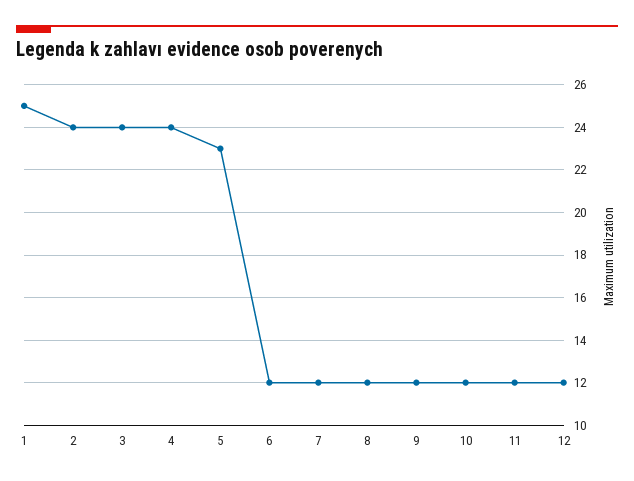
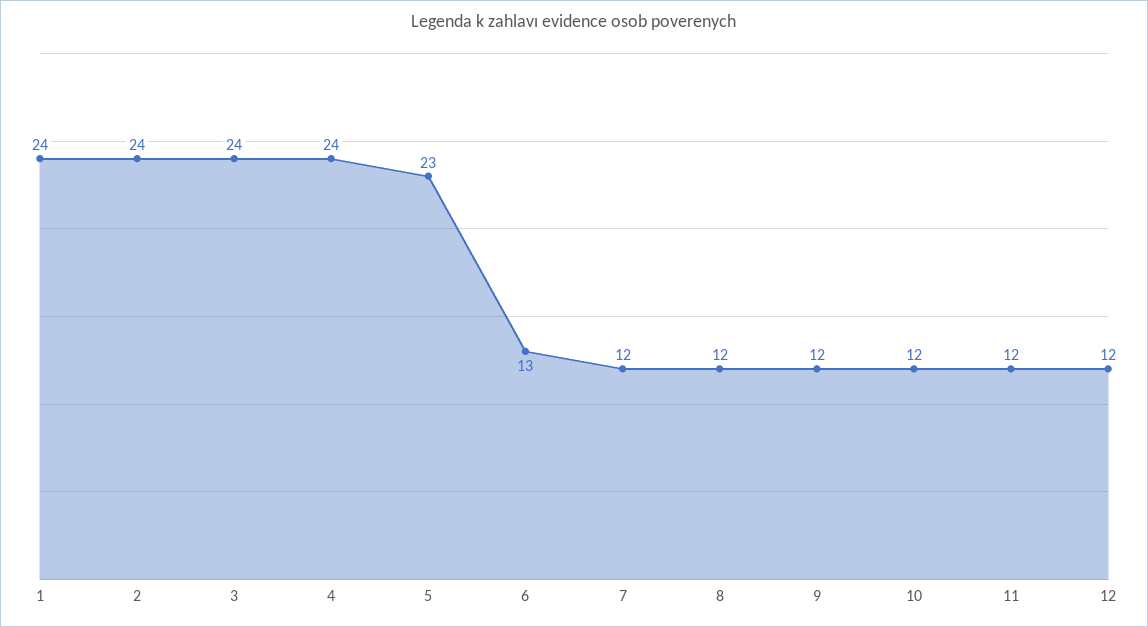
  {
-   "1": 25,
+   "1": 24,
    "2": 24,
    "3": 24,
    "4": 24,
    "5": 23,
-   "6": 12,
+   "6": 13,
    "7": 12,
    "8": 12,
    "9": 12,
    "10": 12,
    "11": 12,
    "12": 12
  }

